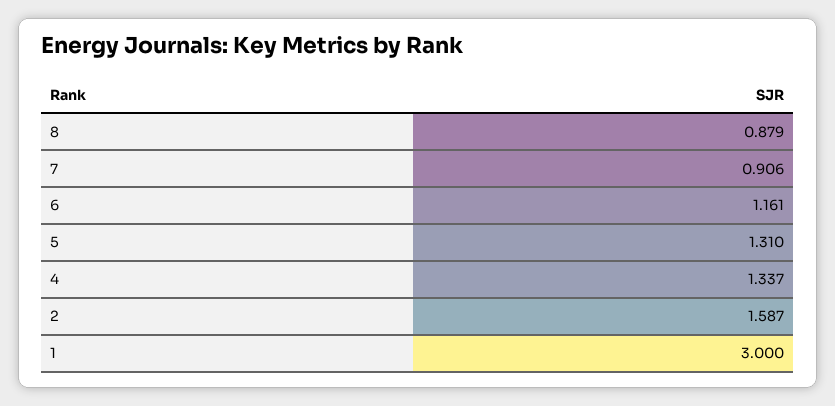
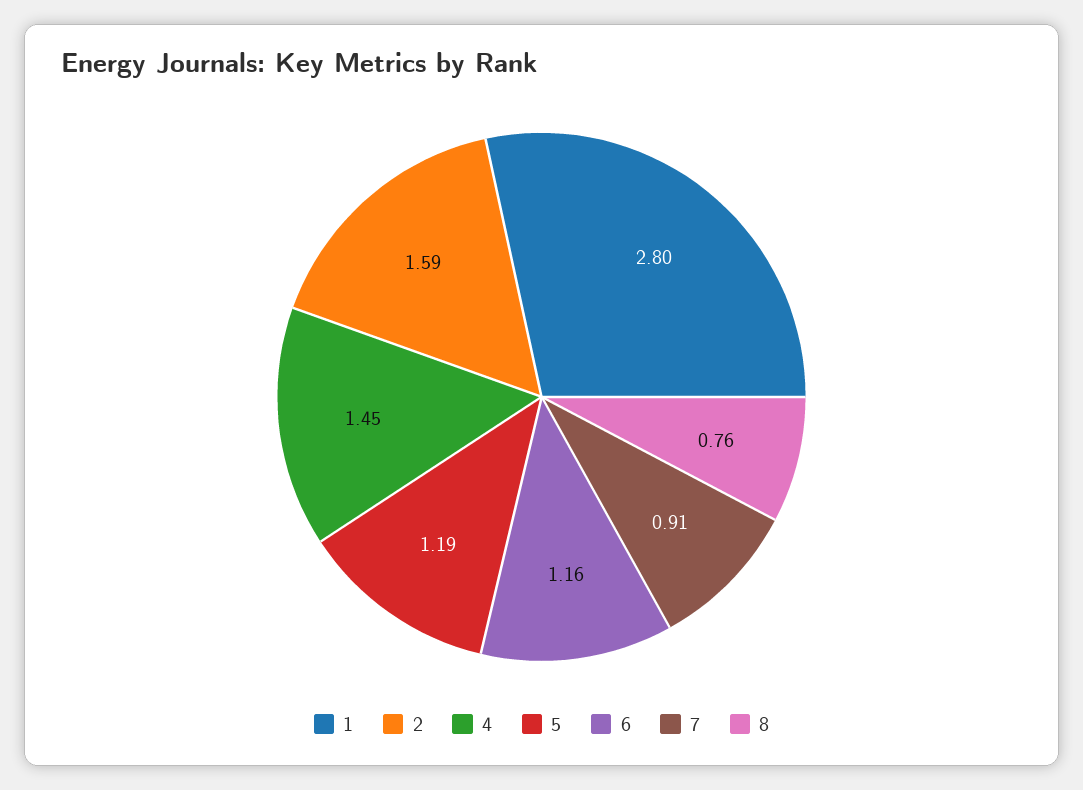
  {
-   "8": 0.879,
+   "8": 0.76,
    "7": 0.906,
    "6": 1.161,
-   "5": 1.31,
+   "5": 1.19,
-   "4": 1.337,
+   "4": 1.45,
    "2": 1.587,
-   "1": 3
+   "1": 2.8
  }

